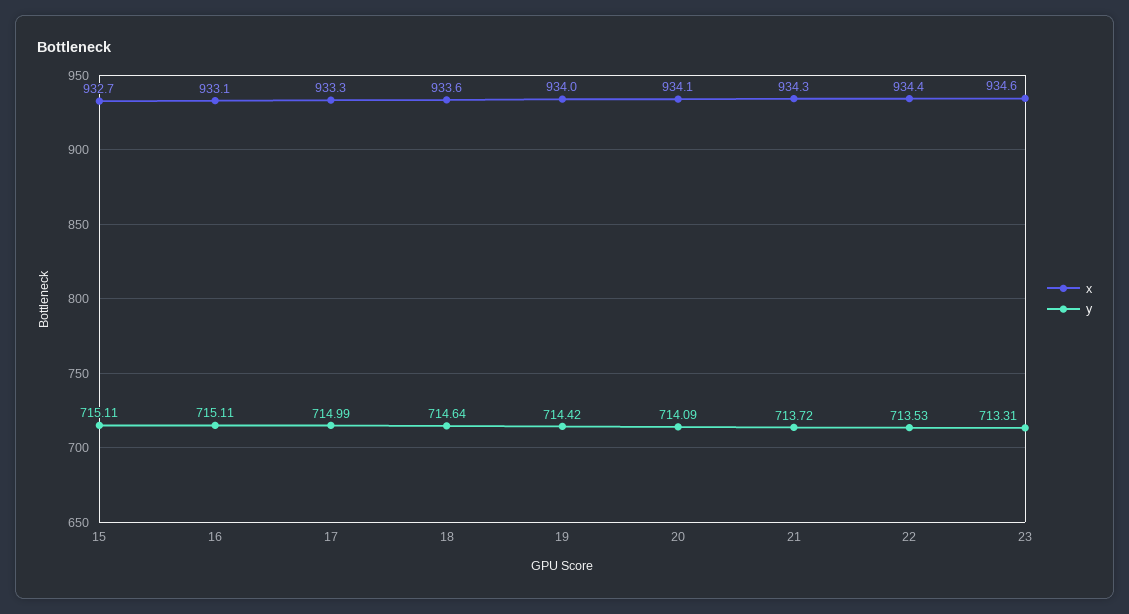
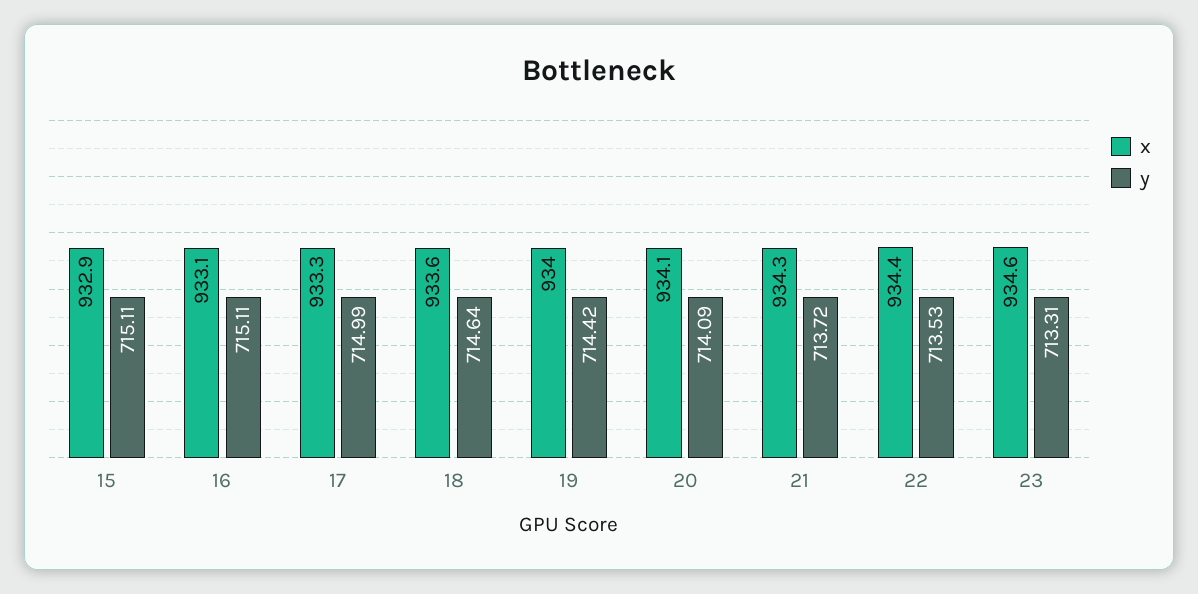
  {
    "x": {
-     "15": 932.7,
+     "15": 932.9,
      "16": 933.1,
      "17": 933.3,
      "18": 933.6,
      "19": 934,
      "20": 934.1,
      "21": 934.3,
      "22": 934.4,
      "23": 934.6
    },
    "y": {
      "15": 715.11,
      "16": 715.11,
      "17": 714.99,
      "18": 714.64,
      "19": 714.42,
      "20": 714.09,
      "21": 713.72,
      "22": 713.53,
      "23": 713.31
    }
  }

